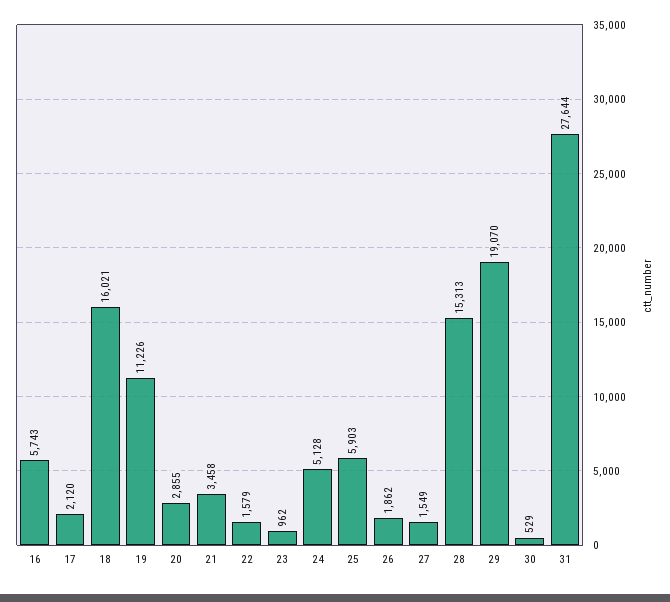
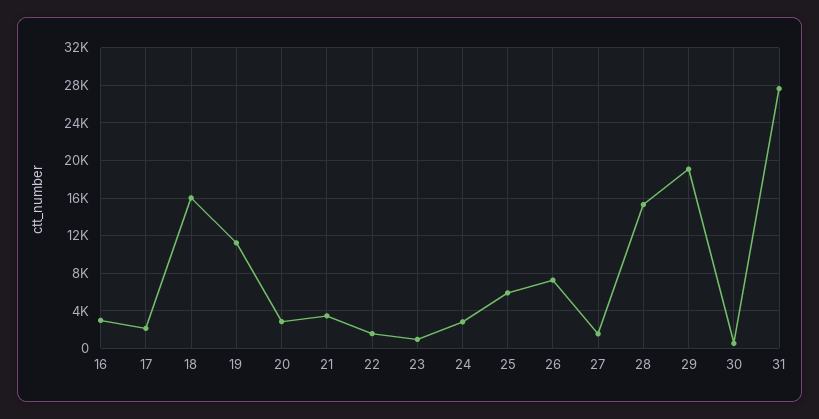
  {
-   "16": 5743,
+   "16": 3000,
    "17": 2120,
    "18": 16021,
    "19": 11226,
    "20": 2855,
    "21": 3458,
    "22": 1579,
    "23": 962,
-   "24": 5128,
+   "24": 3000,
    "25": 5903,
-   "26": 1862,
+   "26": 7000,
    "27": 1549,
    "28": 15313,
    "29": 19070,
    "30": 529,
    "31": 27644
  }

